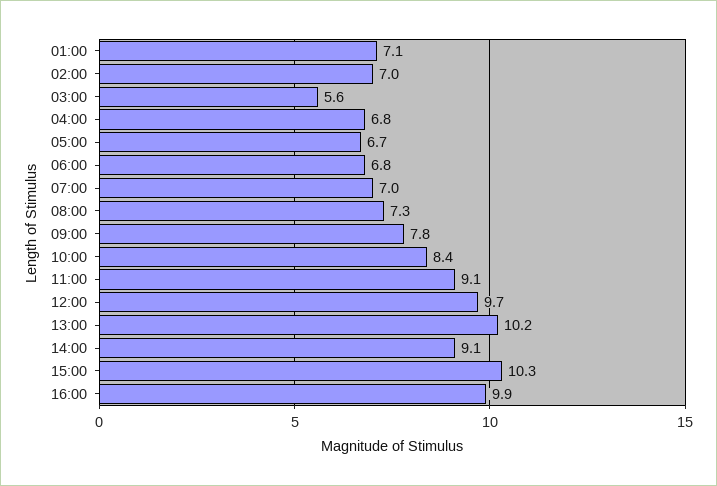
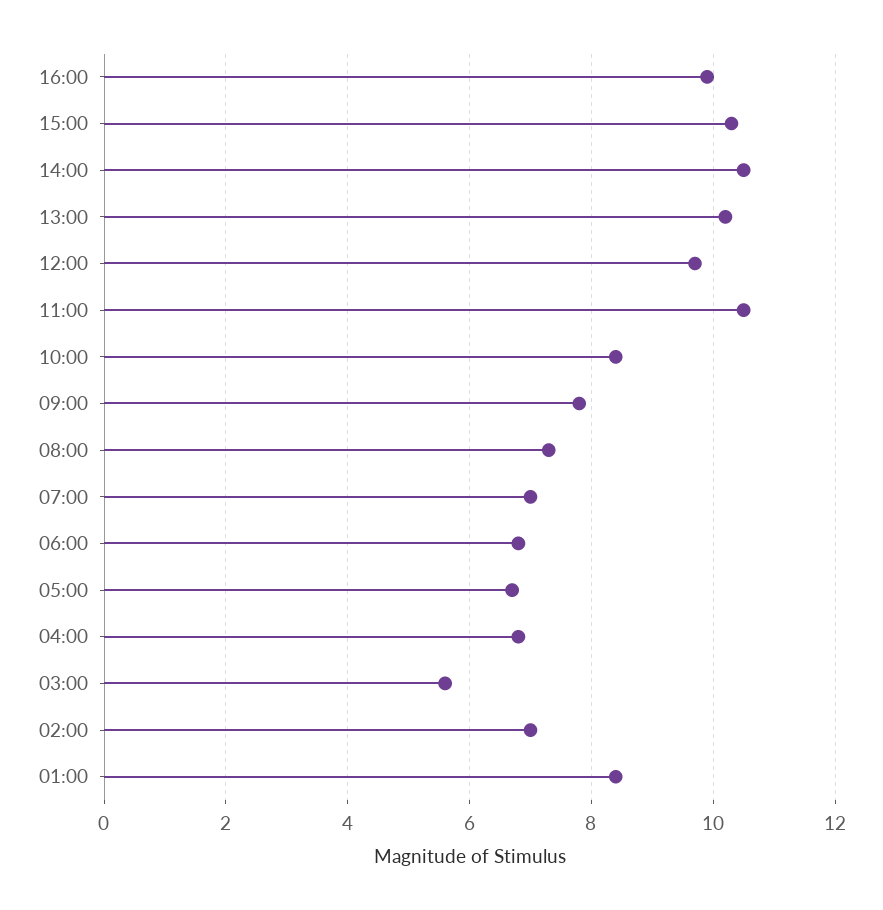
  {
-   "01:00": 7.1,
+   "01:00": 8.5,
    "02:00": 7,
    "03:00": 5.6,
    "04:00": 6.8,
    "05:00": 6.7,
    "06:00": 6.8,
    "07:00": 7,
    "08:00": 7.3,
    "09:00": 7.8,
    "10:00": 8.4,
-   "11:00": 9.1,
+   "11:00": 10.5,
    "12:00": 9.7,
    "13:00": 10.2,
-   "14:00": 9.1,
+   "14:00": 10.5,
    "15:00": 10.3,
    "16:00": 9.9
  }

